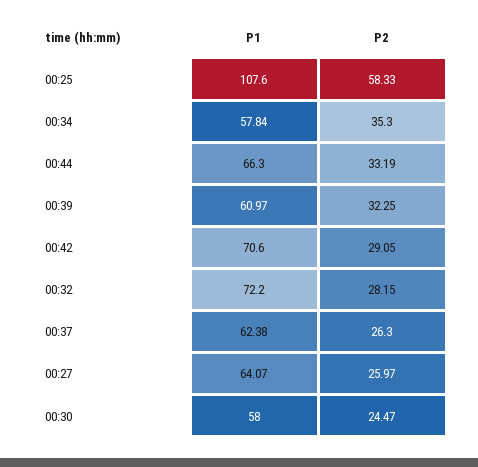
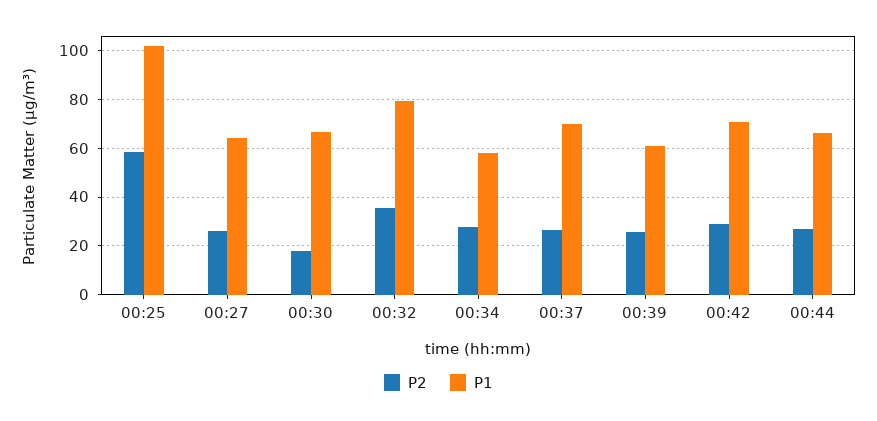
  {
    "P1": {
-     "00:25": 107.6,
+     "00:25": 102.5,
      "00:34": 57.84,
      "00:44": 66.3,
      "00:39": 60.97,
      "00:42": 70.6,
-     "00:32": 72.2,
+     "00:32": 80,
-     "00:37": 62.38,
+     "00:37": 70,
      "00:27": 64.07,
-     "00:30": 58
+     "00:30": 67.5
    },
    "P2": {
      "00:25": 58.33,
-     "00:34": 35.3,
+     "00:34": 27.5,
-     "00:44": 33.19,
+     "00:44": 27.5,
-     "00:39": 32.25,
+     "00:39": 25,
      "00:42": 29.05,
-     "00:32": 28.15,
+     "00:32": 35,
      "00:37": 26.3,
      "00:27": 25.97,
-     "00:30": 24.47
+     "00:30": 17.5
    }
  }

